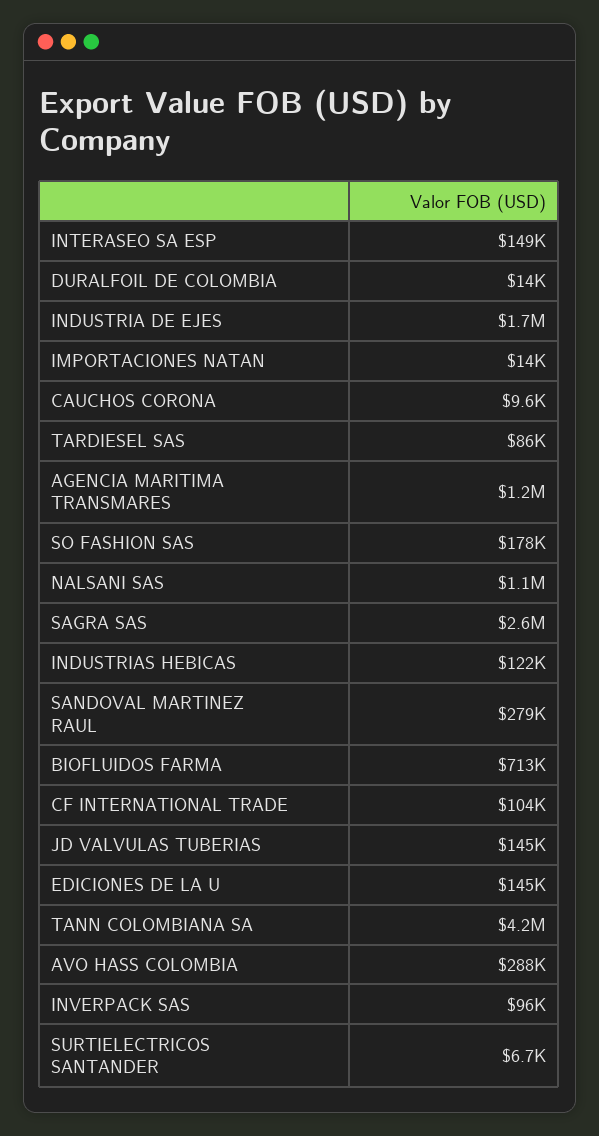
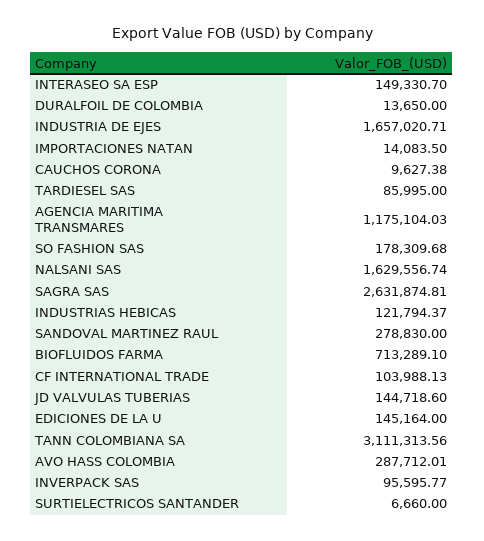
  {
    "INTERASEO SA ESP": 149330.7,
    "DURALFOIL DE COLOMBIA": 13650,
    "INDUSTRIA DE EJES": 1657020.71,
    "IMPORTACIONES NATAN": 14083.5,
    "CAUCHOS CORONA": 9627.38,
    "TARDIESEL SAS": 85995,
    "AGENCIA MARITIMA TRANSMARES": 1175104.03,
    "SO FASHION SAS": 178309.68,
-   "NALSANI SAS": 1100000,
+   "NALSANI SAS": 1629556.74,
    "SAGRA SAS": 2631874.81,
    "INDUSTRIAS HEBICAS": 121794.37,
    "SANDOVAL MARTINEZ RAUL": 278830,
    "BIOFLUIDOS FARMA": 713289.1,
    "CF INTERNATIONAL TRADE": 103988.13,
    "JD VALVULAS TUBERIAS": 144718.6,
    "EDICIONES DE LA U": 145164,
-   "TANN COLOMBIANA SA": 4200000,
+   "TANN COLOMBIANA SA": 3111313.56,
    "AVO HASS COLOMBIA": 287712.01,
    "INVERPACK SAS": 95595.77,
    "SURTIELECTRICOS SANTANDER": 6660
  }

